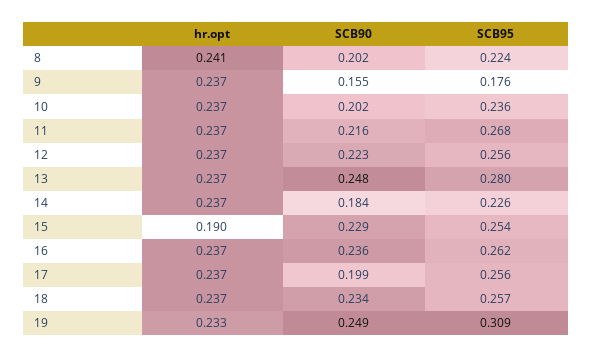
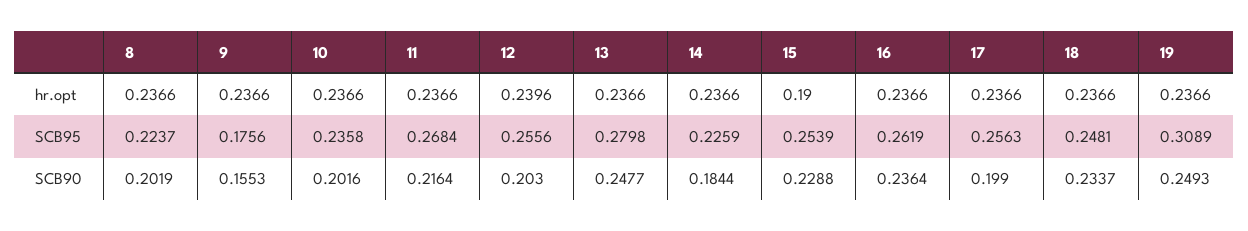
  {
    "hr.opt": {
-     "8": 0.241,
+     "8": 0.2366,
      "9": 0.2366,
      "10": 0.2366,
      "11": 0.2366,
-     "12": 0.237,
+     "12": 0.2396,
      "13": 0.2366,
      "14": 0.2366,
      "15": 0.19,
      "16": 0.2366,
      "17": 0.2366,
      "18": 0.2366,
-     "19": 0.233
+     "19": 0.2366
    },
    "SCB90": {
      "8": 0.2019,
      "9": 0.1553,
      "10": 0.2016,
      "11": 0.2164,
-     "12": 0.223,
+     "12": 0.203,
      "13": 0.2477,
      "14": 0.1844,
      "15": 0.2288,
      "16": 0.2364,
      "17": 0.199,
      "18": 0.2337,
      "19": 0.2493
    },
    "SCB95": {
      "8": 0.2237,
      "9": 0.1756,
      "10": 0.2358,
      "11": 0.2684,
      "12": 0.2556,
      "13": 0.2798,
      "14": 0.2259,
      "15": 0.2539,
      "16": 0.2619,
      "17": 0.2563,
-     "18": 0.257,
+     "18": 0.2481,
      "19": 0.3089
    }
  }

